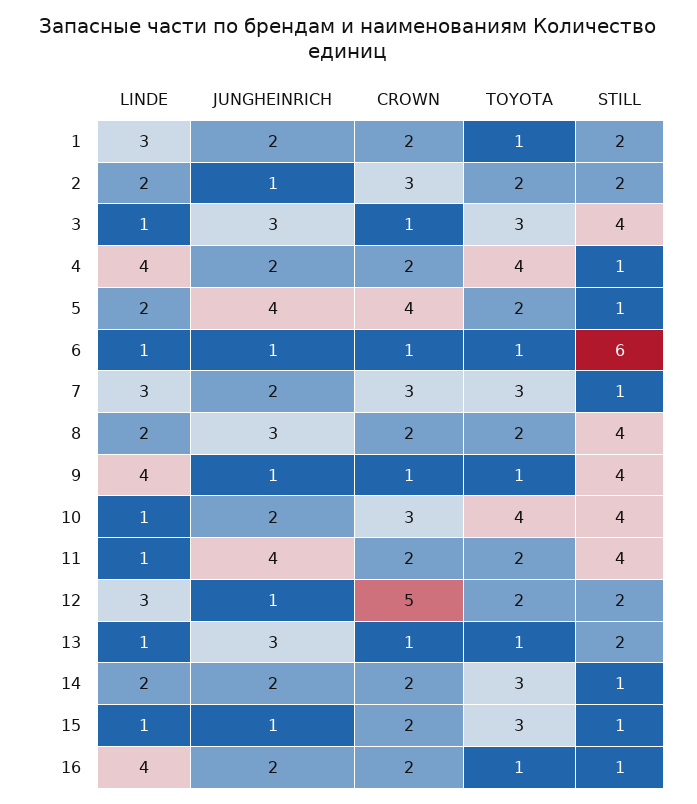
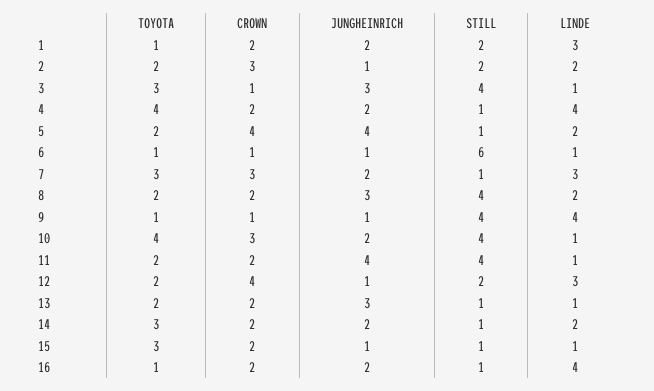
  {
    "LINDE": {
      "1": 3,
      "2": 2,
      "3": 1,
      "4": 4,
      "5": 2,
      "6": 1,
      "7": 3,
      "8": 2,
      "9": 4,
      "10": 1,
      "11": 1,
      "12": 3,
      "13": 1,
      "14": 2,
      "15": 1,
      "16": 4
    },
    "JUNGHEINRICH": {
      "1": 2,
      "2": 1,
      "3": 3,
      "4": 2,
      "5": 4,
      "6": 1,
      "7": 2,
      "8": 3,
      "9": 1,
      "10": 2,
      "11": 4,
      "12": 1,
      "13": 3,
      "14": 2,
      "15": 1,
      "16": 2
    },
    "CROWN": {
      "1": 2,
      "2": 3,
      "3": 1,
      "4": 2,
      "5": 4,
      "6": 1,
      "7": 3,
      "8": 2,
      "9": 1,
      "10": 3,
      "11": 2,
-     "12": 5,
+     "12": 4,
-     "13": 1,
+     "13": 2,
      "14": 2,
      "15": 2,
      "16": 2
    },
    "TOYOTA": {
      "1": 1,
      "2": 2,
      "3": 3,
      "4": 4,
      "5": 2,
      "6": 1,
      "7": 3,
      "8": 2,
      "9": 1,
      "10": 4,
      "11": 2,
      "12": 2,
-     "13": 1,
+     "13": 2,
      "14": 3,
      "15": 3,
      "16": 1
    },
    "STILL": {
      "1": 2,
      "2": 2,
      "3": 4,
      "4": 1,
      "5": 1,
      "6": 6,
      "7": 1,
      "8": 4,
      "9": 4,
      "10": 4,
      "11": 4,
      "12": 2,
-     "13": 2,
+     "13": 1,
      "14": 1,
      "15": 1,
      "16": 1
    }
  }

